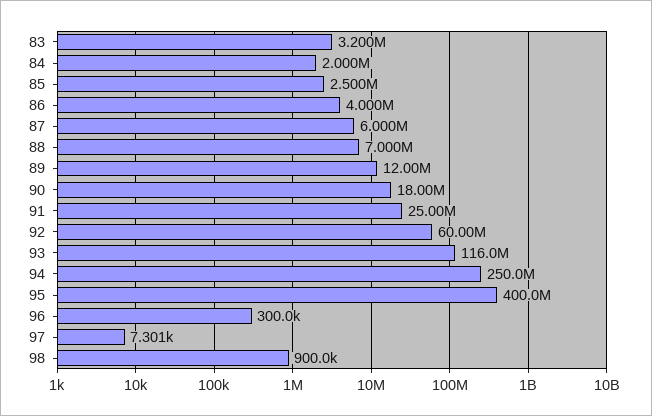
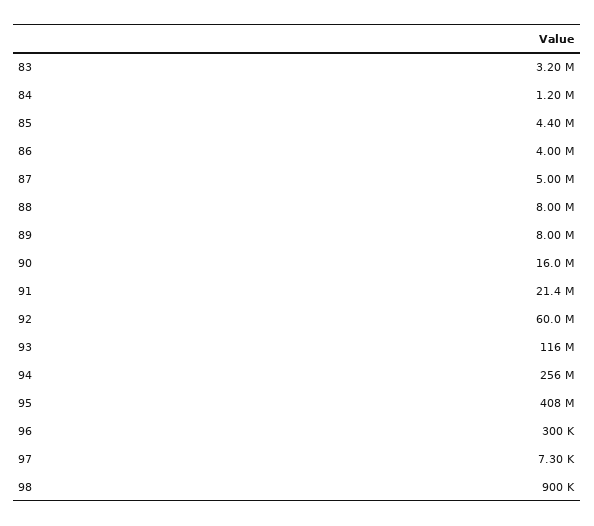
  {
    "83": 3200000,
-   "84": 2000000,
+   "84": 1200000,
-   "85": 2500000,
+   "85": 4400000,
    "86": 4000000,
-   "87": 6000000,
+   "87": 5000000,
-   "88": 7000000,
+   "88": 8000000,
-   "89": 12000000,
+   "89": 8000000,
-   "90": 18000000,
+   "90": 16000000,
-   "91": 25000000,
+   "91": 21400000,
    "92": 60000000,
    "93": 116000000,
-   "94": 250000000,
+   "94": 256000000,
-   "95": 400000000,
+   "95": 408000000,
    "96": 300000,
    "97": 7301,
    "98": 900000
  }

